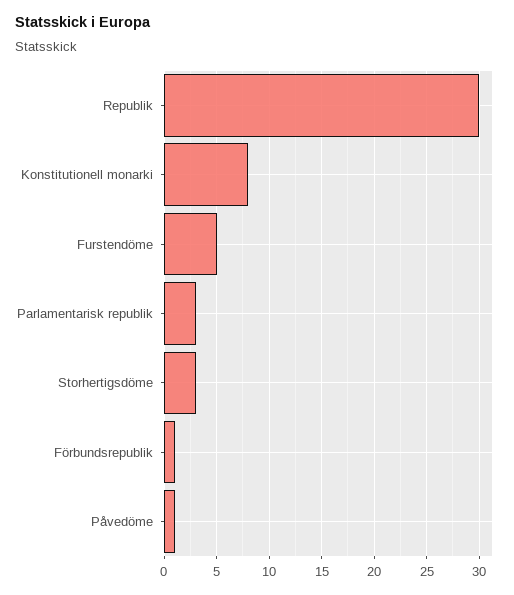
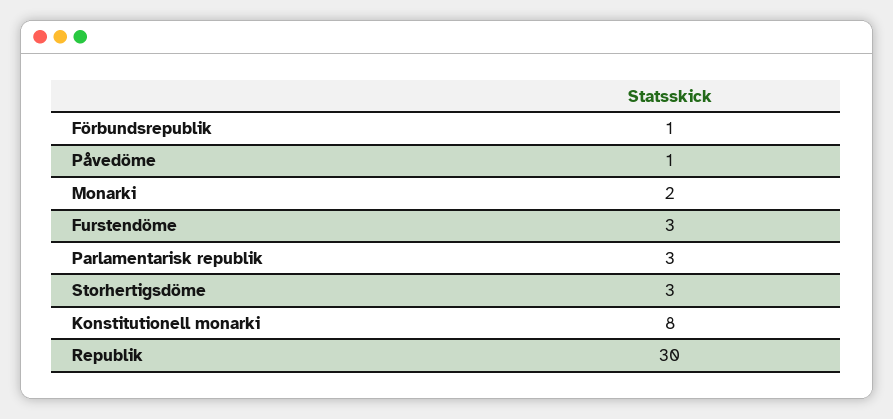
  {
    "Republik": 30,
    "Konstitutionell monarki": 8,
-   "Furstendöme": 5,
+   "Furstendöme": 3,
    "Parlamentarisk republik": 3,
    "Storhertigsdöme": 3,
    "Förbundsrepublik": 1,
-   "Påvedöme": 1
+   "Påvedöme": 1,
+   "Monarki": 2
  }

